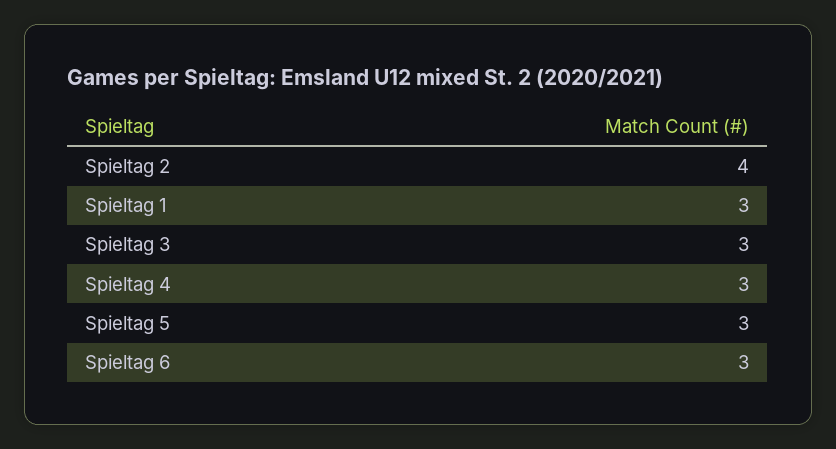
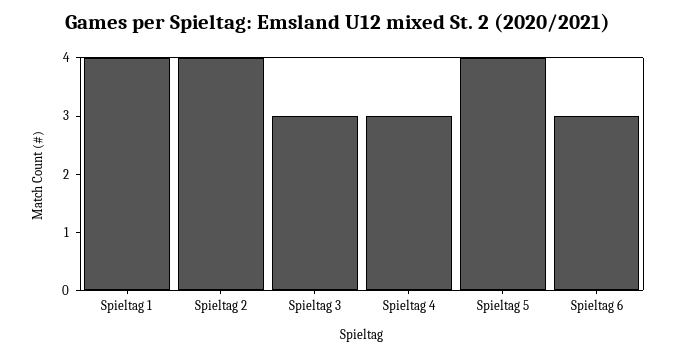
  {
    "Spieltag 2": 4,
-   "Spieltag 1": 3,
+   "Spieltag 1": 4,
    "Spieltag 3": 3,
    "Spieltag 4": 3,
-   "Spieltag 5": 3,
+   "Spieltag 5": 4,
    "Spieltag 6": 3
  }

